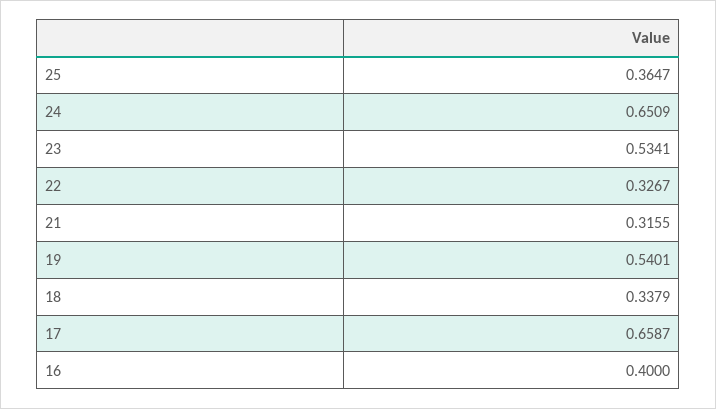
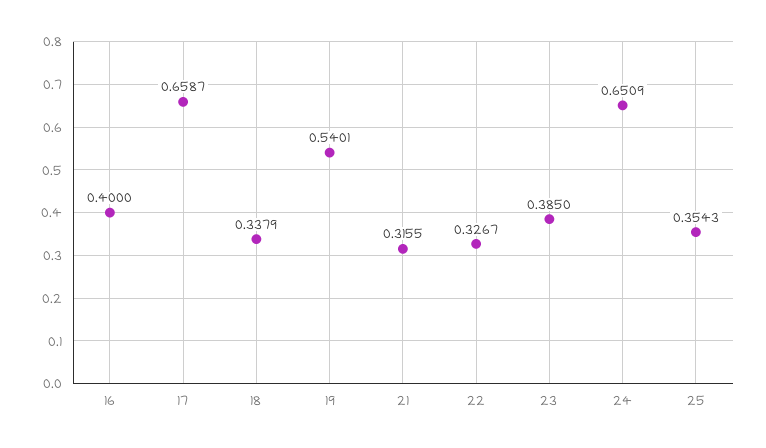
  {
-   "25": 0.3647,
+   "25": 0.3543,
    "24": 0.6509,
-   "23": 0.5341,
+   "23": 0.385,
    "22": 0.3267,
    "21": 0.3155,
    "19": 0.5401,
    "18": 0.3379,
    "17": 0.6587,
    "16": 0.4
  }

